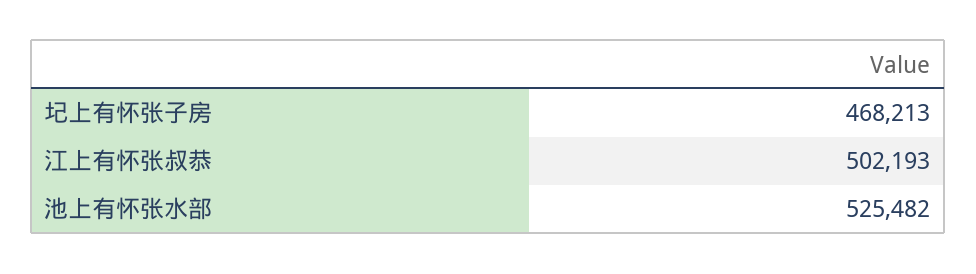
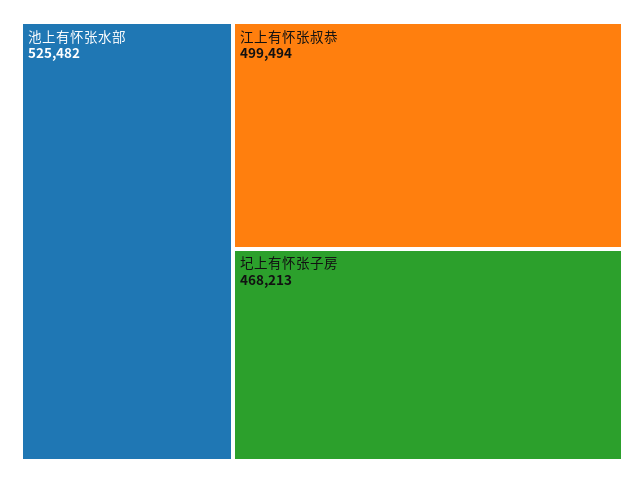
  {
    "圮上有怀张子房": 468213,
-   "江上有怀张叔恭": 502193,
+   "江上有怀张叔恭": 499494,
    "池上有怀张水部": 525482
  }

